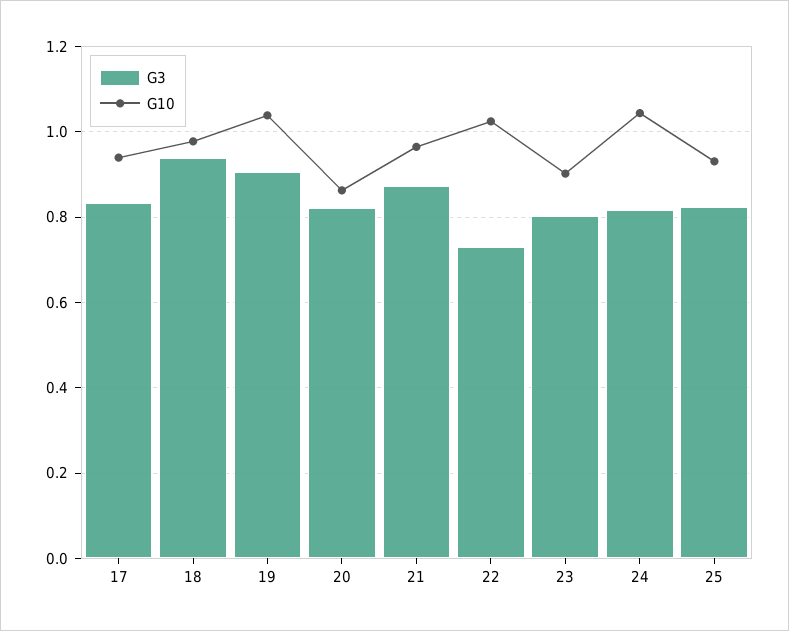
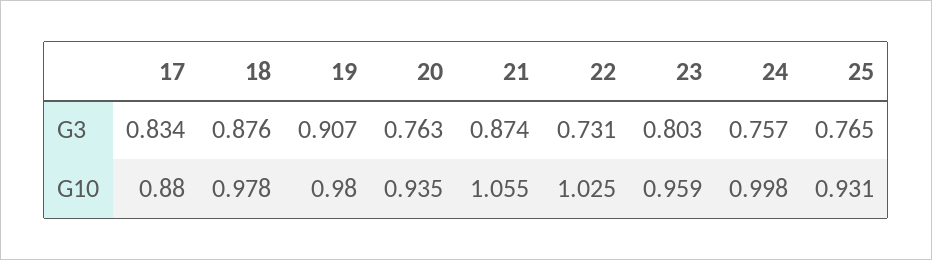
  {
    "G3": {
      "17": 0.834,
-     "18": 0.94,
+     "18": 0.876,
      "19": 0.907,
-     "20": 0.82,
+     "20": 0.763,
      "21": 0.874,
      "22": 0.731,
      "23": 0.803,
-     "24": 0.82,
+     "24": 0.757,
-     "25": 0.82
+     "25": 0.765
    },
    "G10": {
-     "17": 0.94,
+     "17": 0.88,
      "18": 0.978,
-     "19": 1.04,
+     "19": 0.98,
-     "20": 0.86,
+     "20": 0.935,
-     "21": 0.96,
+     "21": 1.055,
      "22": 1.025,
-     "23": 0.9,
+     "23": 0.959,
-     "24": 1.04,
+     "24": 0.998,
      "25": 0.931
    }
  }

